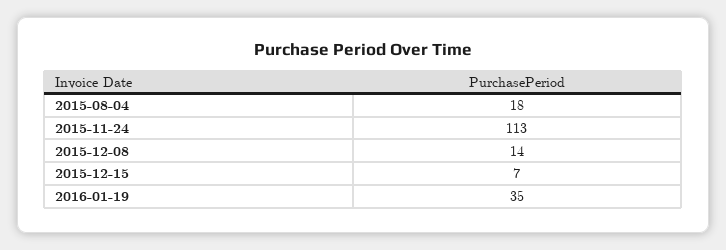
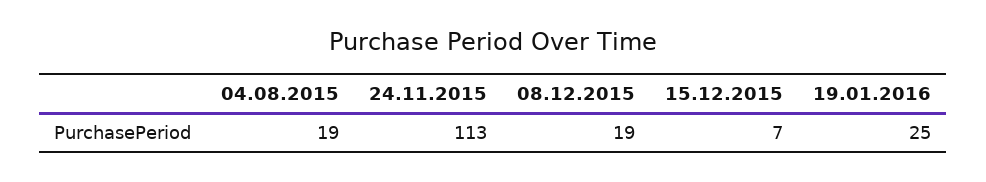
  {
-   "2015-08-04": 18,
+   "2015-08-04": 19,
    "2015-11-24": 113,
-   "2015-12-08": 14,
+   "2015-12-08": 19,
    "2015-12-15": 7,
-   "2016-01-19": 35
+   "2016-01-19": 25
  }

